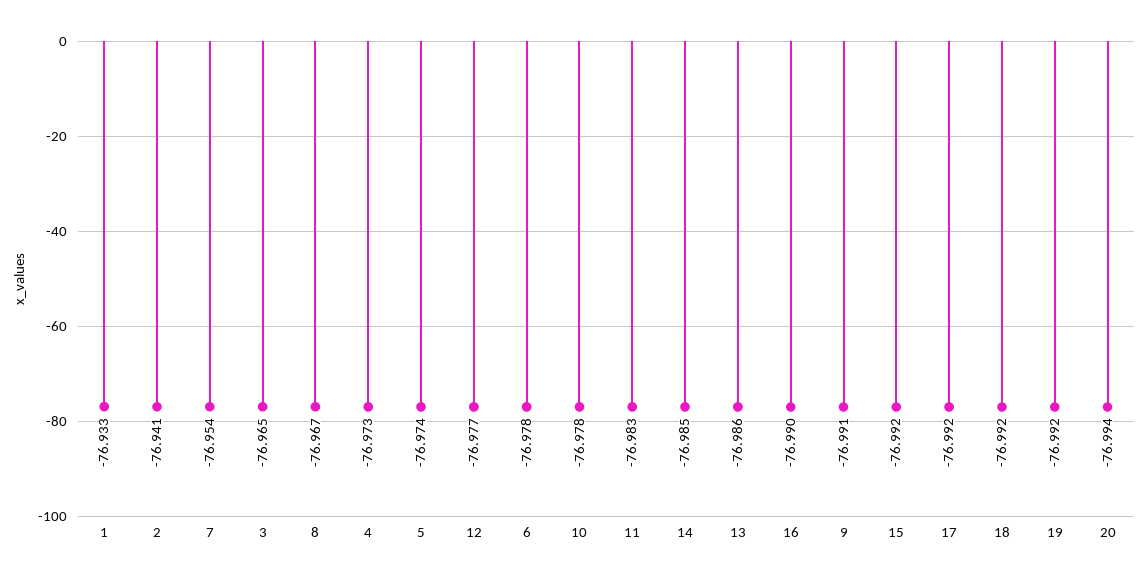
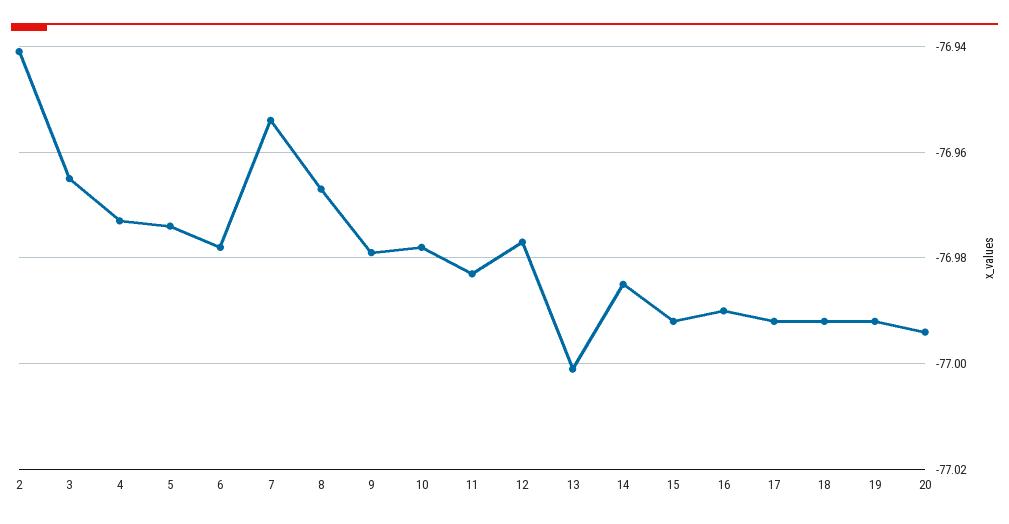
  {
-   "1": -76.933,
    "2": -76.941,
    "7": -76.954,
    "3": -76.965,
    "8": -76.967,
    "4": -76.973,
    "5": -76.974,
    "12": -76.977,
    "6": -76.978,
    "10": -76.978,
    "11": -76.983,
    "14": -76.985,
-   "13": -76.986,
+   "13": -77,
    "16": -76.99,
-   "9": -76.991,
+   "9": -76.98,
    "15": -76.992,
    "17": -76.992,
    "18": -76.992,
    "19": -76.992,
    "20": -76.994
  }

